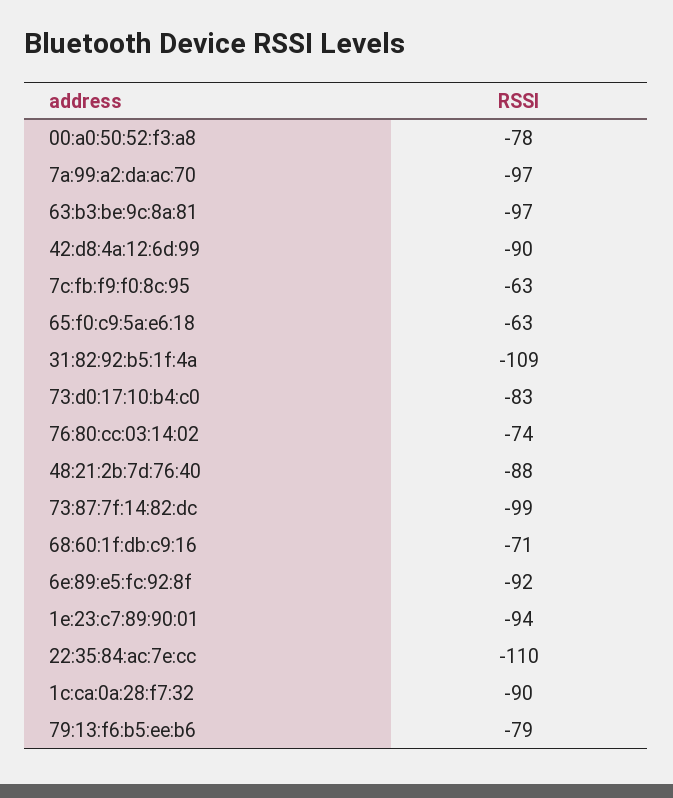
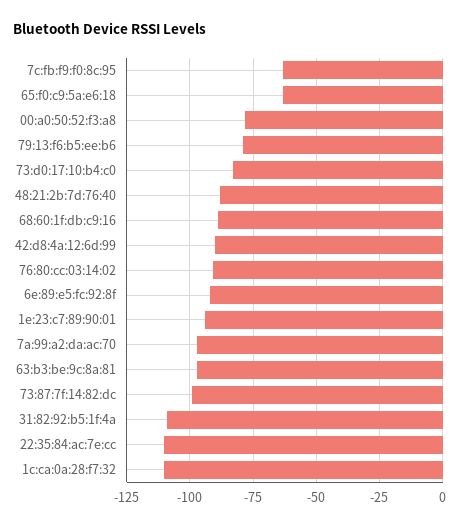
  {
    "00:a0:50:52:f3:a8": -78,
    "7a:99:a2:da:ac:70": -97,
    "63:b3:be:9c:8a:81": -97,
    "42:d8:4a:12:6d:99": -90,
    "7c:fb:f9:f0:8c:95": -63,
    "65:f0:c9:5a:e6:18": -63,
    "31:82:92:b5:1f:4a": -109,
    "73:d0:17:10:b4:c0": -83,
-   "76:80:cc:03:14:02": -74,
+   "76:80:cc:03:14:02": -90,
    "48:21:2b:7d:76:40": -88,
    "73:87:7f:14:82:dc": -99,
-   "68:60:1f:db:c9:16": -71,
+   "68:60:1f:db:c9:16": -90,
    "6e:89:e5:fc:92:8f": -92,
    "1e:23:c7:89:90:01": -94,
    "22:35:84:ac:7e:cc": -110,
-   "1c:ca:0a:28:f7:32": -90,
+   "1c:ca:0a:28:f7:32": -110,
    "79:13:f6:b5:ee:b6": -79
  }

